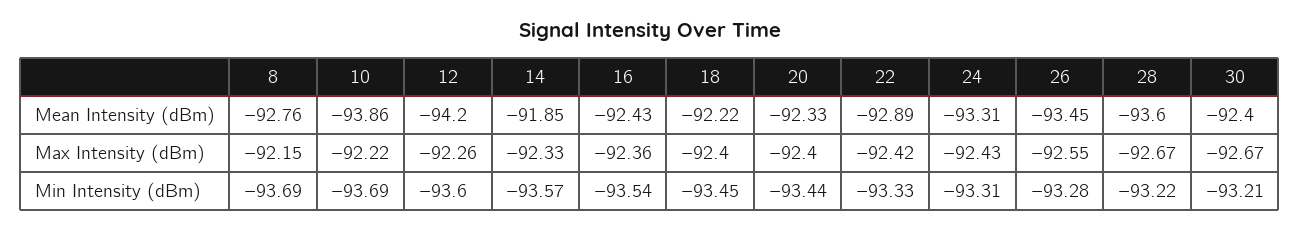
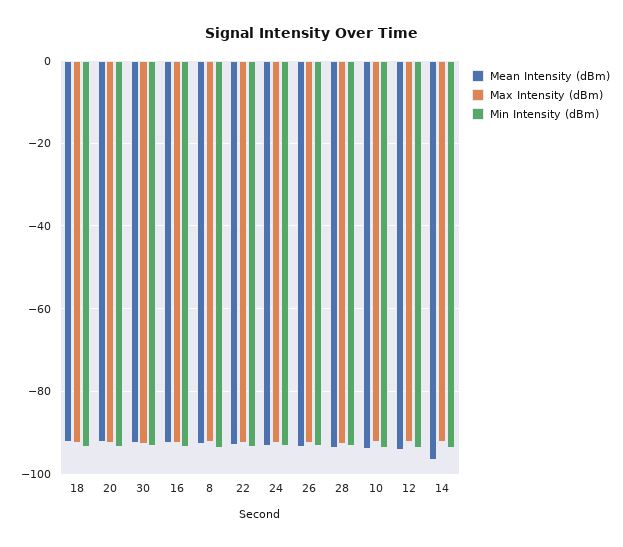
  {
    "Mean Intensity (dBm)": {
      "8": -92.76,
      "10": -93.86,
      "12": -94.2,
-     "14": -91.85,
+     "14": -96,
      "16": -92.43,
      "18": -92.22,
      "20": -92.33,
      "22": -92.89,
      "24": -93.31,
      "26": -93.45,
      "28": -93.6,
      "30": -92.4
    },
    "Max Intensity (dBm)": {
      "8": -92.15,
      "10": -92.22,
      "12": -92.26,
      "14": -92.33,
      "16": -92.36,
      "18": -92.4,
      "20": -92.4,
      "22": -92.42,
      "24": -92.43,
      "26": -92.55,
      "28": -92.67,
      "30": -92.67
    },
    "Min Intensity (dBm)": {
      "8": -93.69,
      "10": -93.69,
      "12": -93.6,
      "14": -93.57,
      "16": -93.54,
      "18": -93.45,
      "20": -93.44,
      "22": -93.33,
      "24": -93.31,
      "26": -93.28,
      "28": -93.22,
      "30": -93.21
    }
  }

